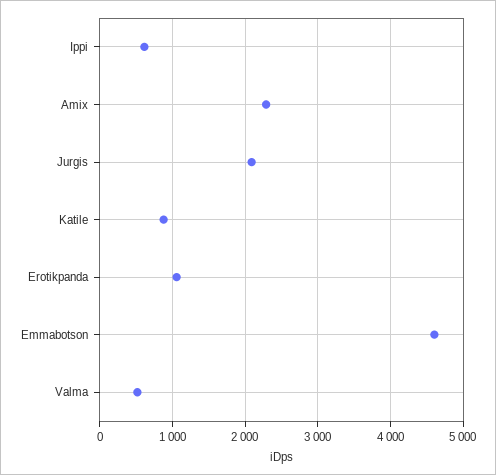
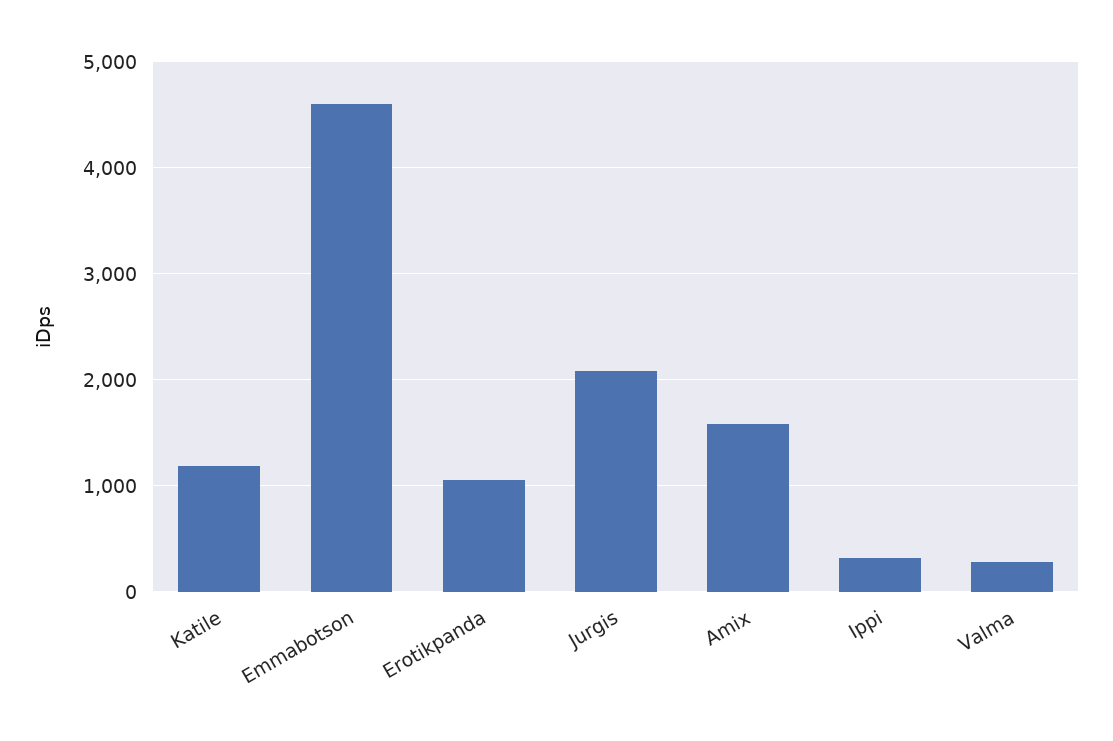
  {
-   "Ippi": 600,
+   "Ippi": 300,
-   "Amix": 2300,
+   "Amix": 1600,
    "Jurgis": 2100,
-   "Katile": 900,
+   "Katile": 1200,
    "Erotikpanda": 1100,
    "Emmabotson": 4600,
-   "Valma": 500
+   "Valma": 300
  }

